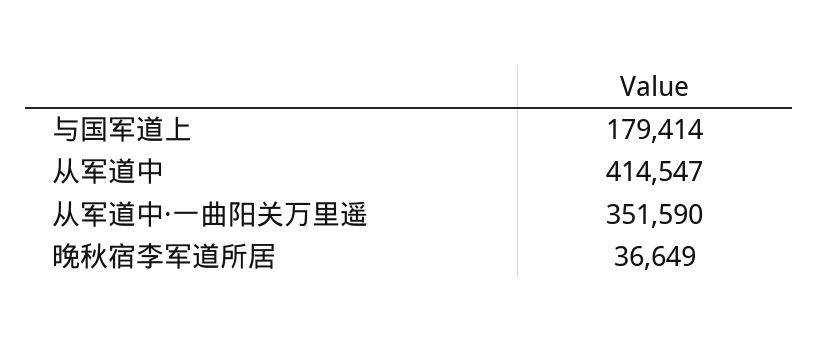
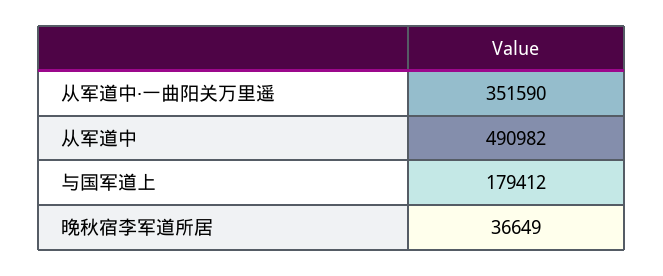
  {
-   "与国军道上": 179414,
+   "与国军道上": 179412,
-   "从军道中": 414547,
+   "从军道中": 490982,
    "从军道中·一曲阳关万里遥": 351590,
    "晚秋宿李军道所居": 36649
  }

